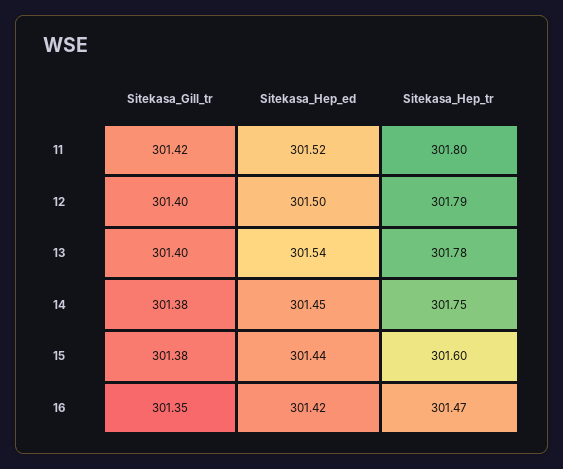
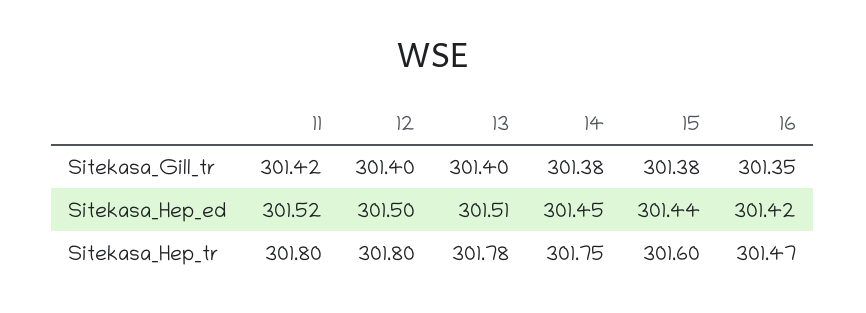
  {
    "Sitekasa_Gill_tr": {
      "11": 301.42,
      "12": 301.4,
      "13": 301.4,
      "14": 301.38,
      "15": 301.38,
      "16": 301.35
    },
    "Sitekasa_Hep_ed": {
      "11": 301.52,
      "12": 301.5,
-     "13": 301.54,
+     "13": 301.51,
      "14": 301.45,
      "15": 301.44,
      "16": 301.42
    },
    "Sitekasa_Hep_tr": {
      "11": 301.8,
-     "12": 301.79,
+     "12": 301.8,
      "13": 301.78,
      "14": 301.75,
      "15": 301.6,
      "16": 301.47
    }
  }

